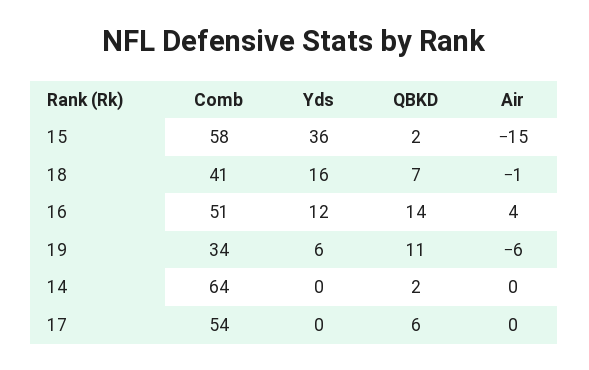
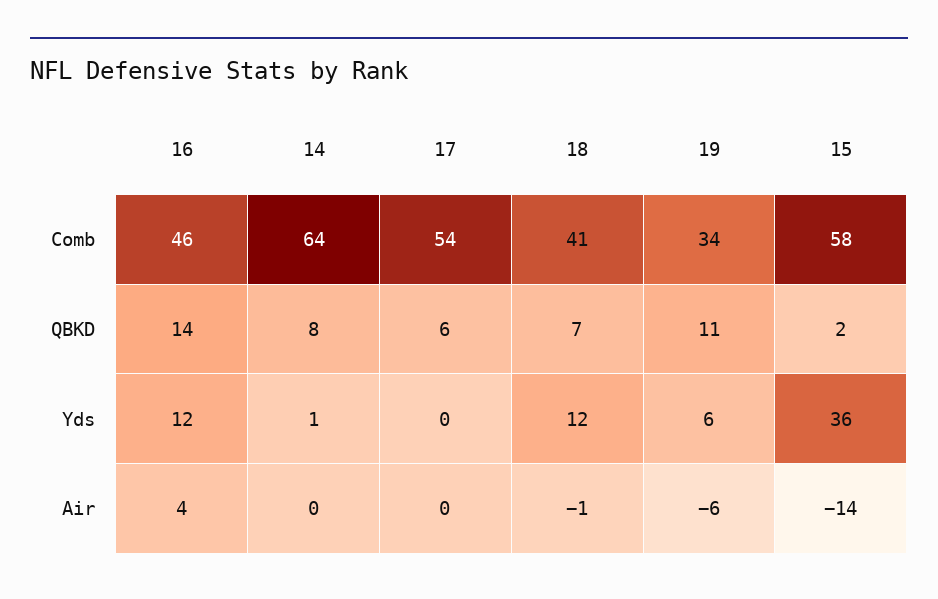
  {
    "Comb": {
      "15": 58,
      "18": 41,
-     "16": 51,
+     "16": 46,
      "19": 34,
      "14": 64,
      "17": 54
    },
    "Yds": {
      "15": 36,
-     "18": 16,
+     "18": 12,
      "16": 12,
      "19": 6,
-     "14": 0,
+     "14": 1,
      "17": 0
    },
    "QBKD": {
      "15": 2,
      "18": 7,
      "16": 14,
      "19": 11,
-     "14": 2,
+     "14": 8,
      "17": 6
    },
    "Air": {
-     "15": -15,
+     "15": -14,
      "18": -1,
      "16": 4,
      "19": -6,
      "14": 0,
      "17": 0
    }
  }

